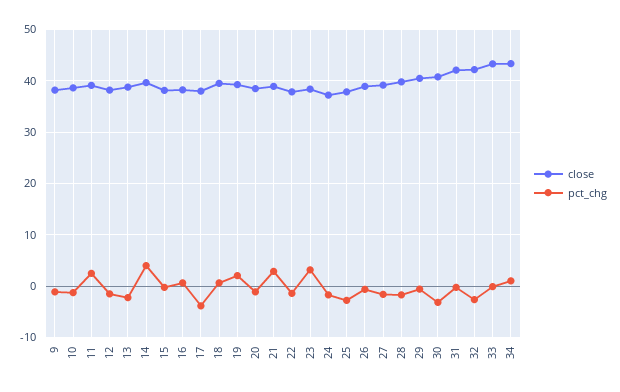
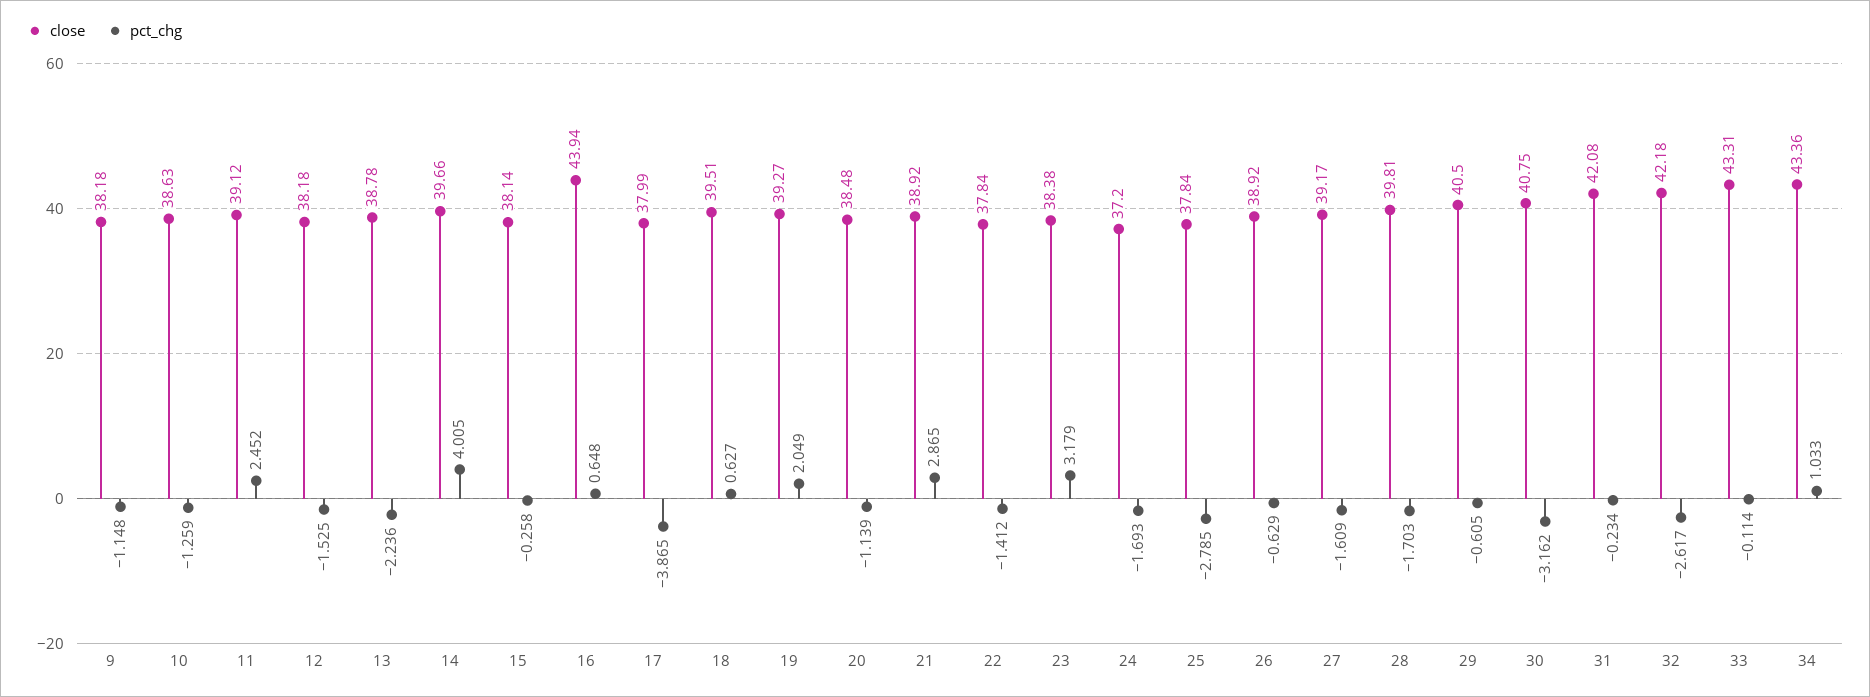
  {
    "close": {
      "9": 38.18,
      "10": 38.63,
      "11": 39.12,
      "12": 38.18,
      "13": 38.78,
      "14": 39.66,
      "15": 38.14,
-     "16": 38,
+     "16": 43.94,
      "17": 37.99,
      "18": 39.51,
      "19": 39.27,
      "20": 38.48,
      "21": 38.92,
      "22": 37.84,
      "23": 38.38,
      "24": 37.2,
      "25": 37.84,
      "26": 38.92,
      "27": 39.17,
      "28": 39.81,
      "29": 40.5,
      "30": 40.75,
      "31": 42.08,
      "32": 42.18,
      "33": 43.31,
      "34": 43.36
    },
    "pct_chg": {
      "9": -1.148,
      "10": -1.259,
      "11": 2.452,
      "12": -1.525,
      "13": -2.236,
      "14": 4.005,
      "15": -0.258,
      "16": 0.648,
      "17": -3.865,
      "18": 0.627,
      "19": 2.049,
      "20": -1.139,
      "21": 2.865,
      "22": -1.412,
      "23": 3.179,
      "24": -1.693,
      "25": -2.785,
      "26": -0.629,
      "27": -1.609,
      "28": -1.703,
      "29": -0.605,
      "30": -3.162,
      "31": -0.234,
      "32": -2.617,
      "33": -0.114,
      "34": 1.033
    }
  }

